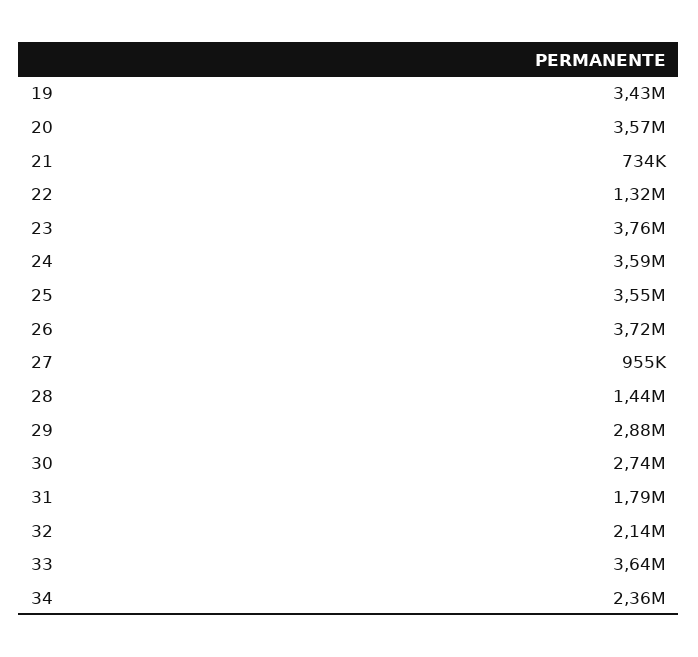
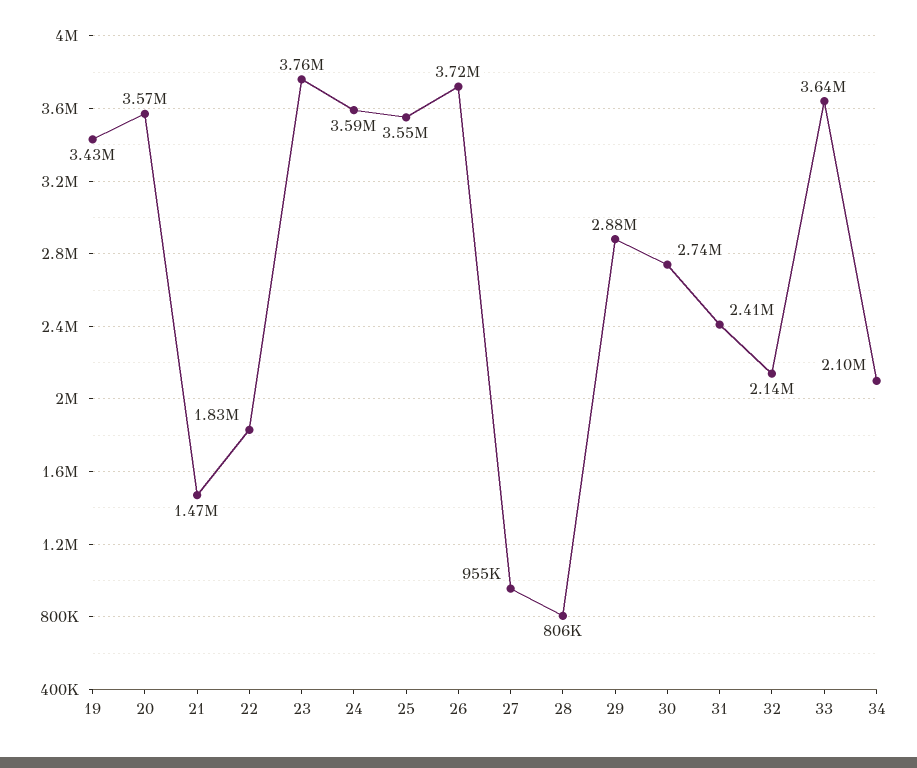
  {
    "19": 3430000,
    "20": 3570000,
-   "21": 734000,
+   "21": 1470000,
-   "22": 1320000,
+   "22": 1830000,
    "23": 3760000,
    "24": 3590000,
    "25": 3550000,
    "26": 3720000,
    "27": 955000,
-   "28": 1440000,
+   "28": 806000,
    "29": 2880000,
    "30": 2740000,
-   "31": 1790000,
+   "31": 2410000,
    "32": 2140000,
    "33": 3640000,
-   "34": 2360000
+   "34": 2100000
  }

